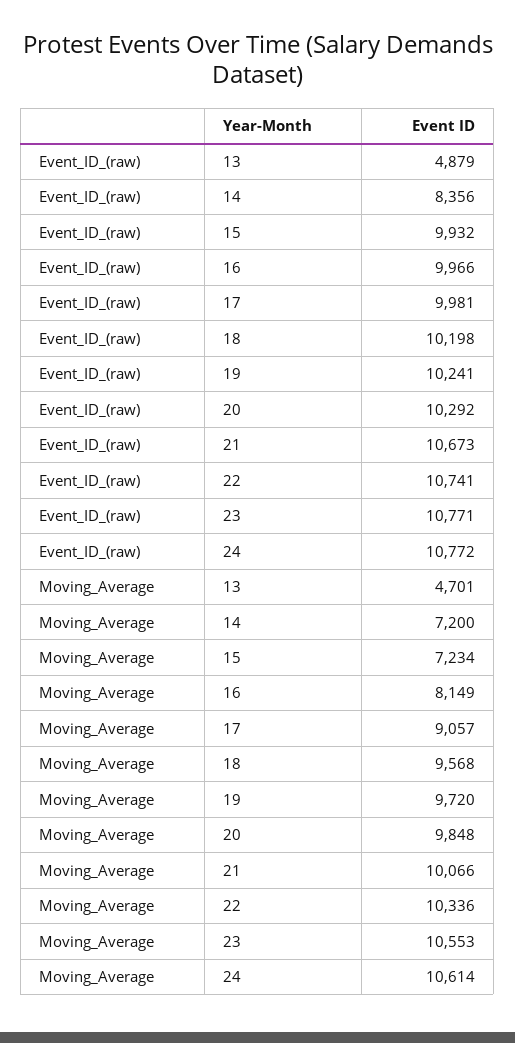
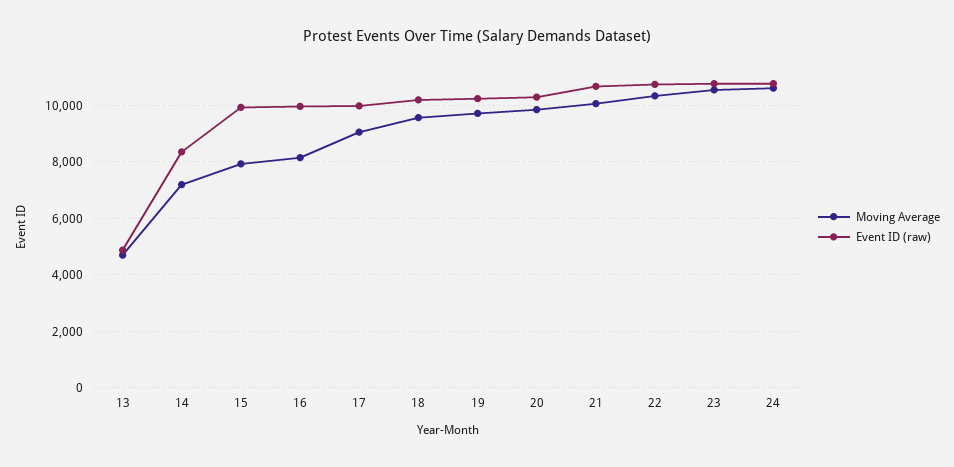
  {
    "Event_ID_(raw)": {
      "13": 4879,
      "14": 8356,
      "15": 9932,
      "16": 9966,
      "17": 9981,
      "18": 10198,
      "19": 10241,
      "20": 10292,
      "21": 10673,
      "22": 10741,
      "23": 10771,
      "24": 10772
    },
    "Moving_Average": {
      "13": 4701,
      "14": 7200,
-     "15": 7234,
+     "15": 8000,
      "16": 8149,
      "17": 9057,
      "18": 9568,
      "19": 9720,
      "20": 9848,
      "21": 10066,
      "22": 10336,
      "23": 10553,
      "24": 10614
    }
  }

